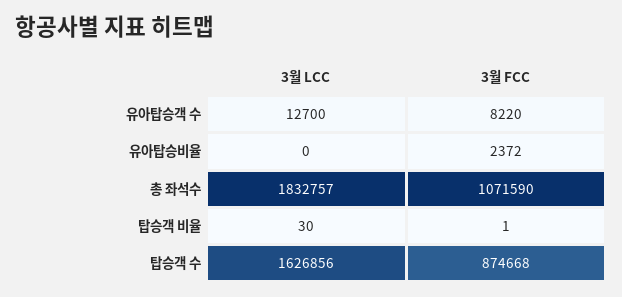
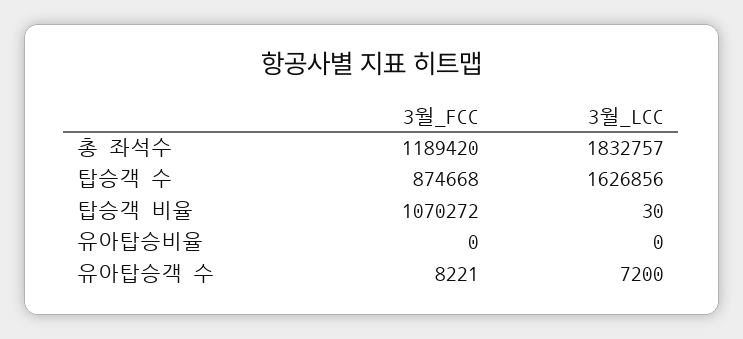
  {
    "3월 LCC": {
-     "유아탑승객 수": 12700,
+     "유아탑승객 수": 7200,
      "유아탑승비율": 0,
      "총 좌석수": 1832757,
      "탑승객 비율": 30,
      "탑승객 수": 1626856
    },
    "3월 FCC": {
-     "유아탑승객 수": 8220,
+     "유아탑승객 수": 8221,
-     "유아탑승비율": 2372,
+     "유아탑승비율": 0,
-     "총 좌석수": 1071590,
+     "총 좌석수": 1189420,
-     "탑승객 비율": 1,
+     "탑승객 비율": 1070272,
      "탑승객 수": 874668
    }
  }

